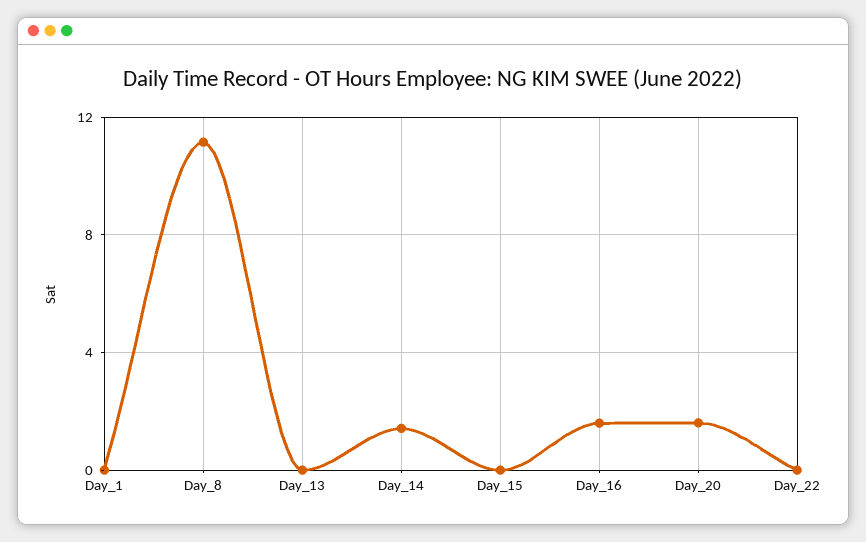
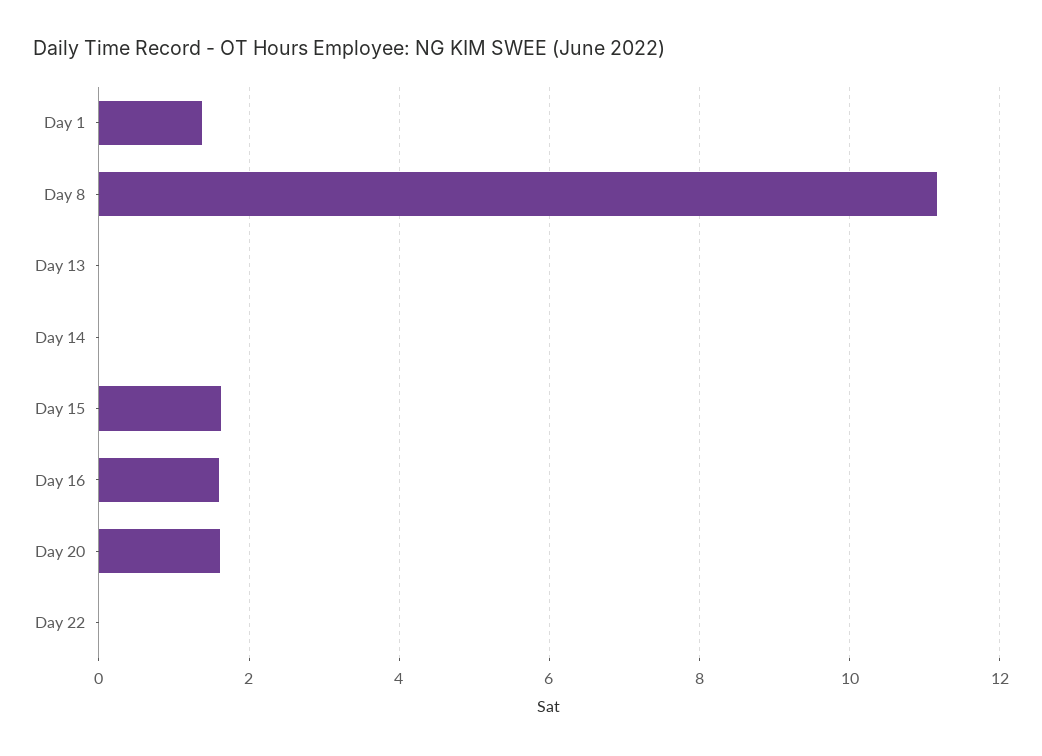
  {
-   "Day_1": 0,
+   "Day_1": 1.4,
    "Day_8": 11.2,
    "Day_13": 0,
-   "Day_14": 1.5,
+   "Day_14": 0,
-   "Day_15": 0,
+   "Day_15": 1.6,
    "Day_16": 1.6,
    "Day_20": 1.6,
    "Day_22": 0
  }

